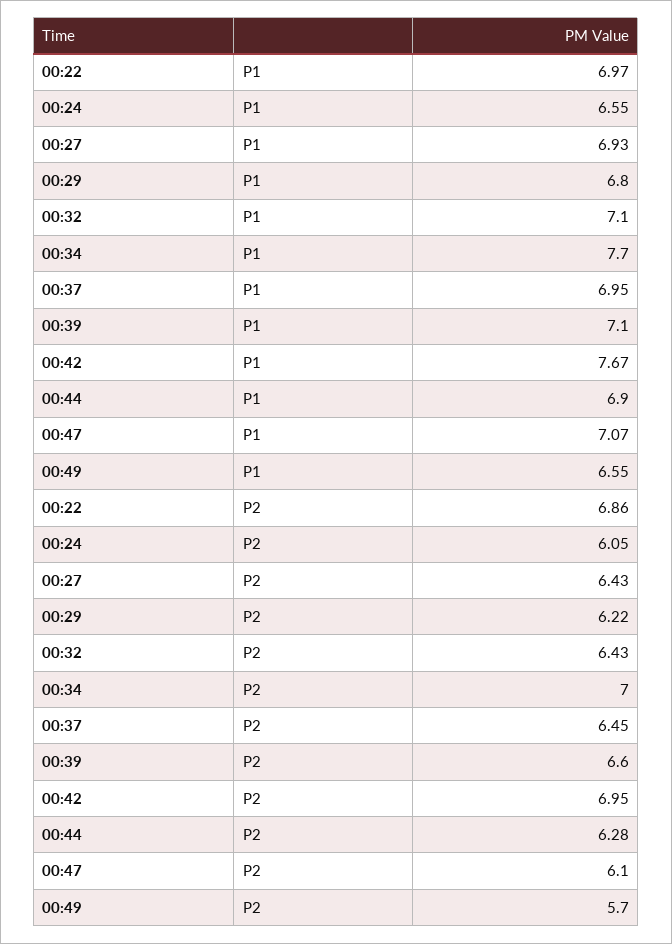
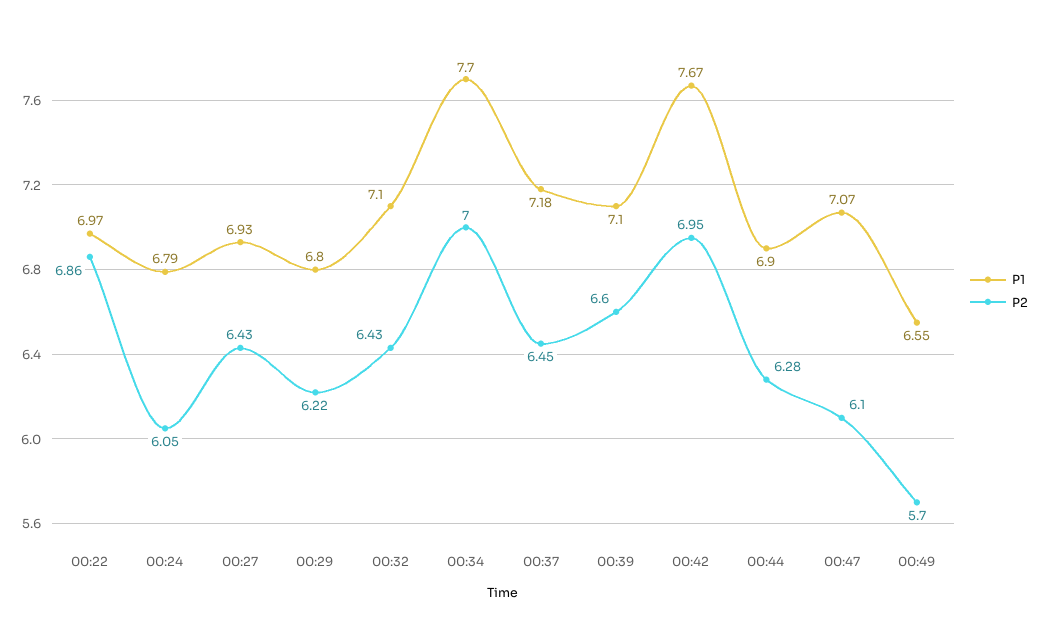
  {
    "P1": {
      "00:22": 6.97,
-     "00:24": 6.55,
+     "00:24": 6.79,
      "00:27": 6.93,
      "00:29": 6.8,
      "00:32": 7.1,
      "00:34": 7.7,
-     "00:37": 6.95,
+     "00:37": 7.18,
      "00:39": 7.1,
      "00:42": 7.67,
      "00:44": 6.9,
      "00:47": 7.07,
      "00:49": 6.55
    },
    "P2": {
      "00:22": 6.86,
      "00:24": 6.05,
      "00:27": 6.43,
      "00:29": 6.22,
      "00:32": 6.43,
      "00:34": 7,
      "00:37": 6.45,
      "00:39": 6.6,
      "00:42": 6.95,
      "00:44": 6.28,
      "00:47": 6.1,
      "00:49": 5.7
    }
  }

